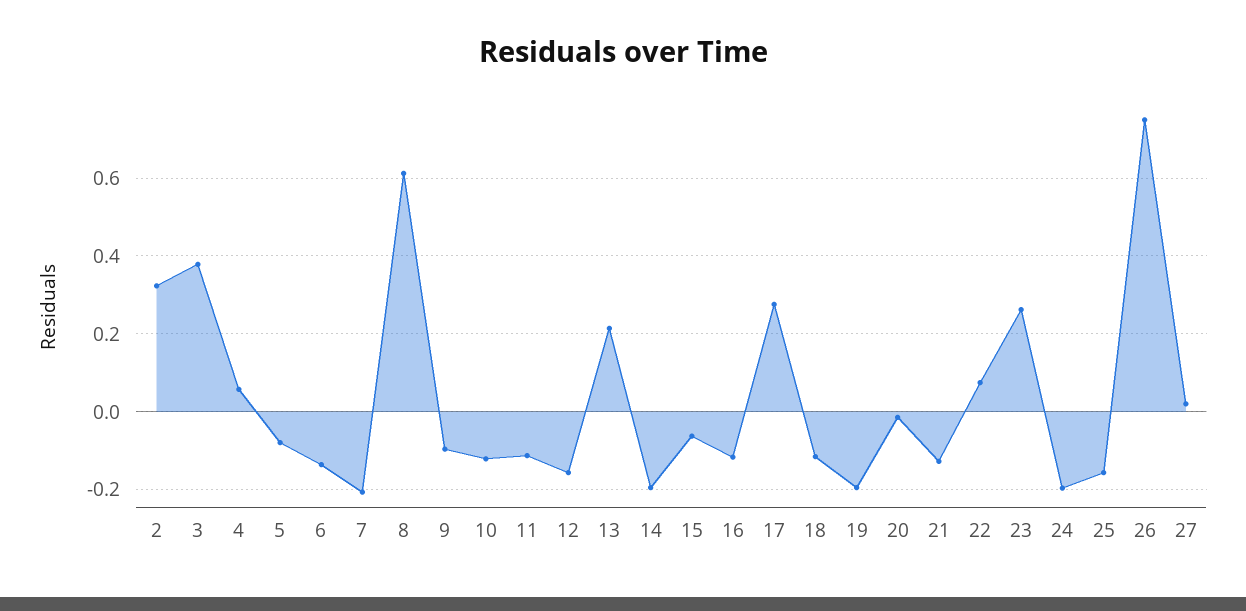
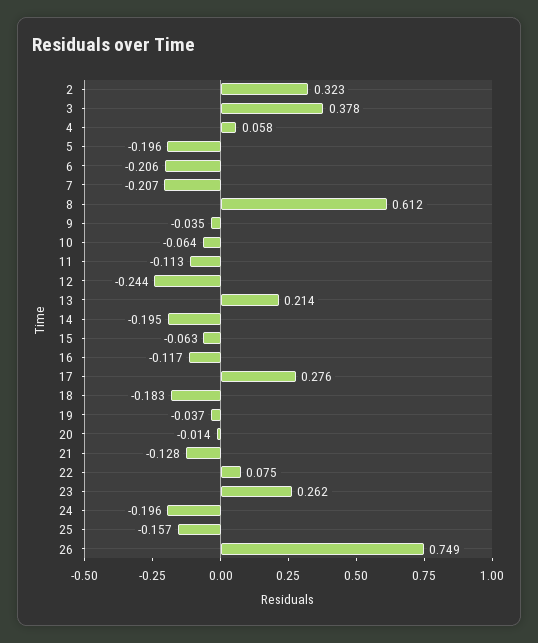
  {
    "2": 0.323,
    "3": 0.378,
    "4": 0.058,
-   "5": -0.08,
+   "5": -0.196,
-   "6": -0.14,
+   "6": -0.206,
    "7": -0.207,
    "8": 0.612,
-   "9": -0.1,
+   "9": -0.035,
-   "10": -0.12,
+   "10": -0.064,
    "11": -0.113,
-   "12": -0.16,
+   "12": -0.244,
    "13": 0.214,
    "14": -0.195,
    "15": -0.063,
    "16": -0.117,
    "17": 0.276,
-   "18": -0.12,
+   "18": -0.183,
-   "19": -0.2,
+   "19": -0.037,
    "20": -0.014,
    "21": -0.128,
    "22": 0.075,
    "23": 0.262,
    "24": -0.196,
    "25": -0.157,
-   "26": 0.749,
+   "26": 0.749
-   "27": 0.02
  }

